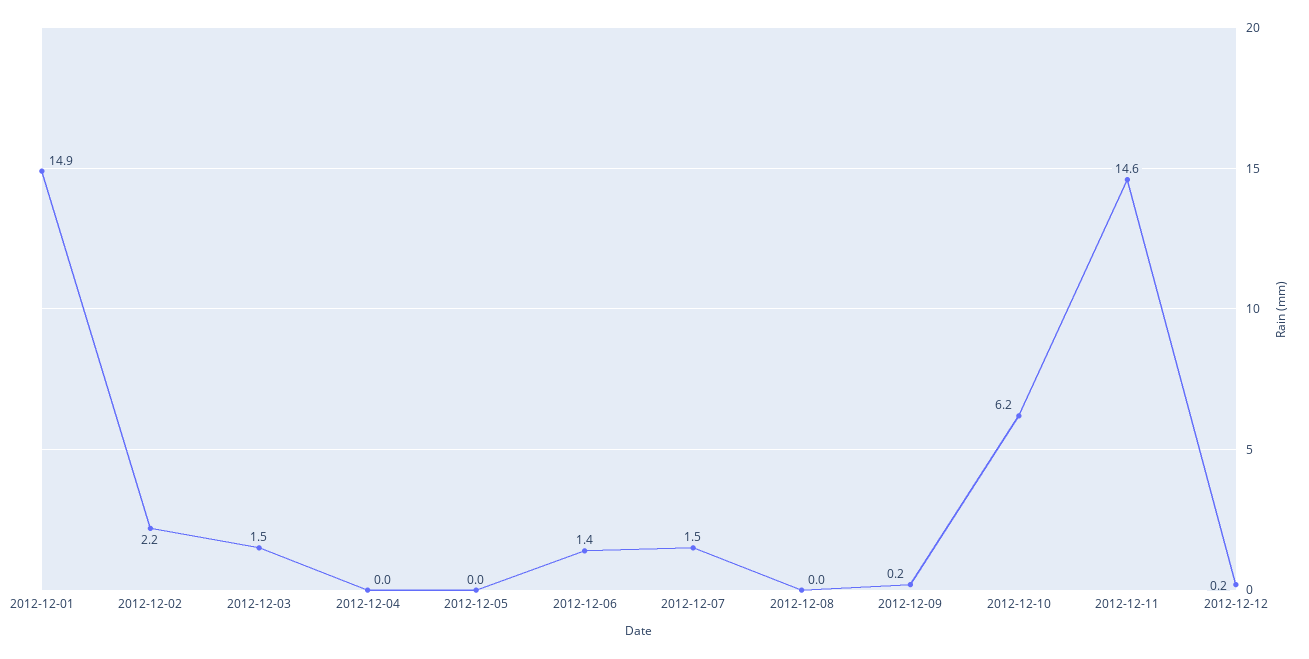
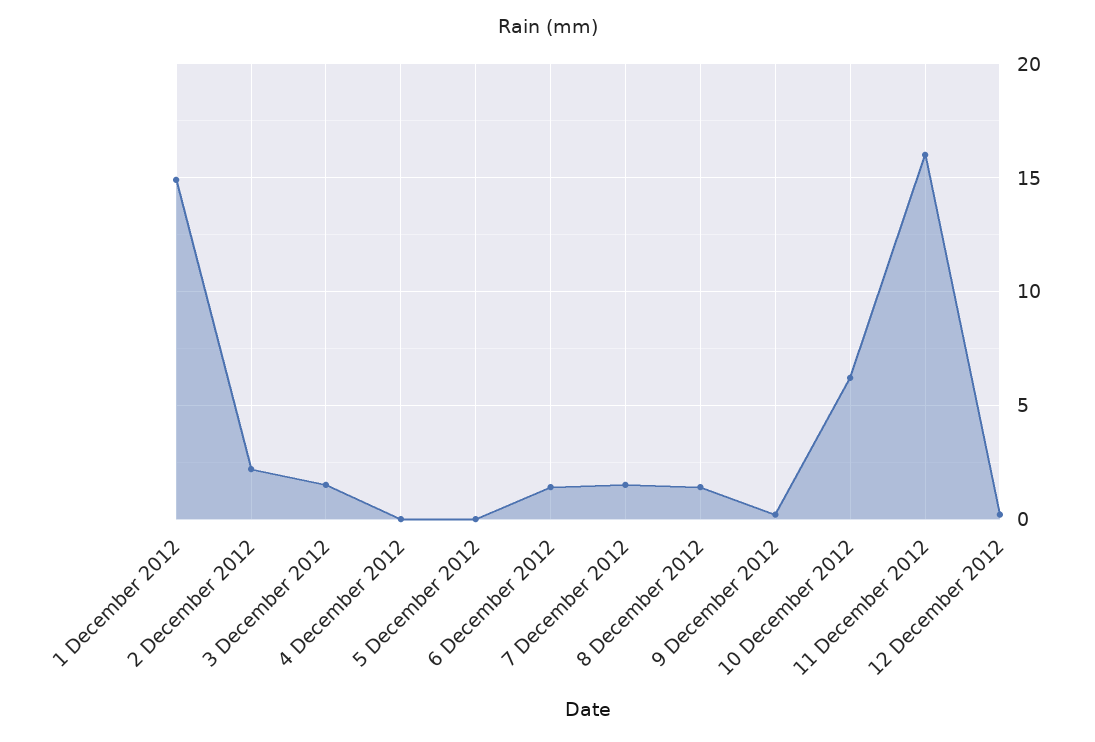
  {
    "2012-12-01": 14.9,
    "2012-12-02": 2.2,
    "2012-12-03": 1.5,
    "2012-12-04": 0,
    "2012-12-05": 0,
    "2012-12-06": 1.4,
    "2012-12-07": 1.5,
-   "2012-12-08": 0,
+   "2012-12-08": 1.5,
    "2012-12-09": 0.2,
    "2012-12-10": 6.2,
-   "2012-12-11": 14.6,
+   "2012-12-11": 16,
    "2012-12-12": 0.2
  }

